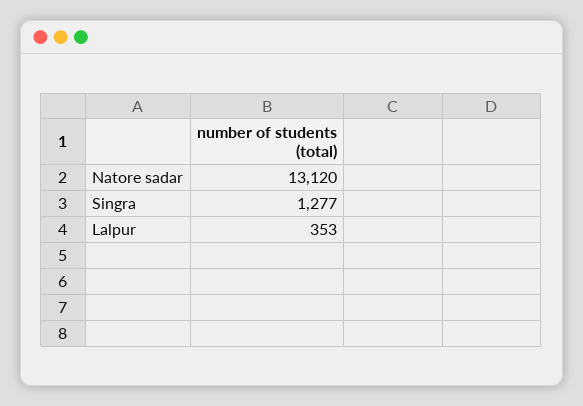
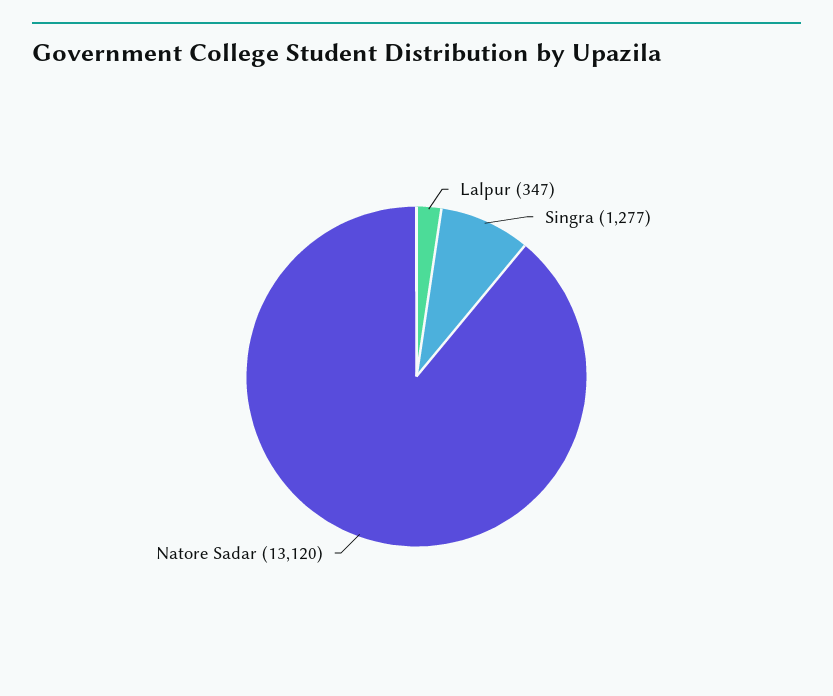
  {
    "Natore sadar": 13120,
    "Singra": 1277,
-   "Lalpur": 353
+   "Lalpur": 347
  }

